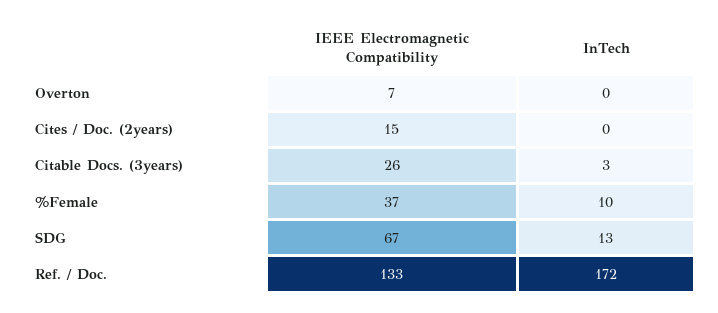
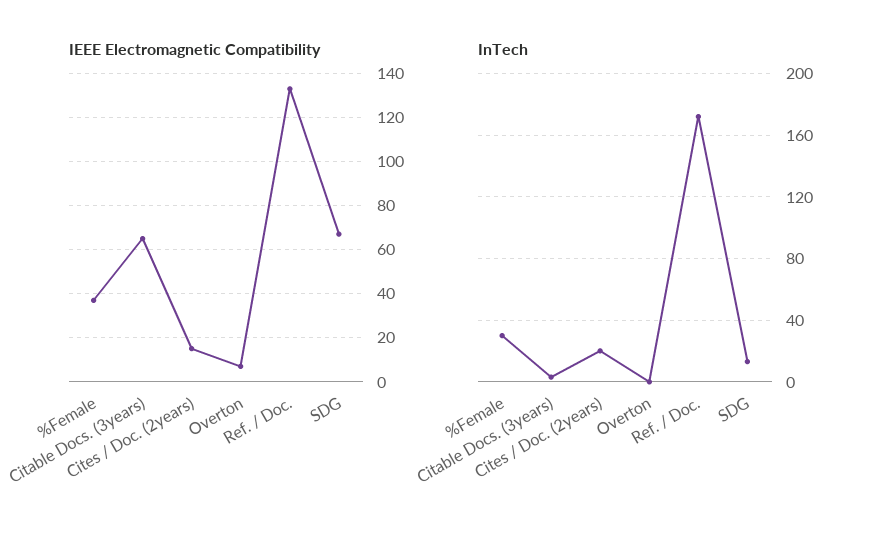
  {
    "IEEE Electromagnetic Compatibility": {
      "Overton": 7,
      "Cites / Doc. (2years)": 15,
-     "Citable Docs. (3years)": 26,
+     "Citable Docs. (3years)": 65,
      "%Female": 37,
      "SDG": 67,
      "Ref. / Doc.": 133
    },
    "InTech": {
      "Overton": 0,
-     "Cites / Doc. (2years)": 0,
+     "Cites / Doc. (2years)": 20,
      "Citable Docs. (3years)": 3,
-     "%Female": 10,
+     "%Female": 30,
      "SDG": 13,
      "Ref. / Doc.": 172
    }
  }

